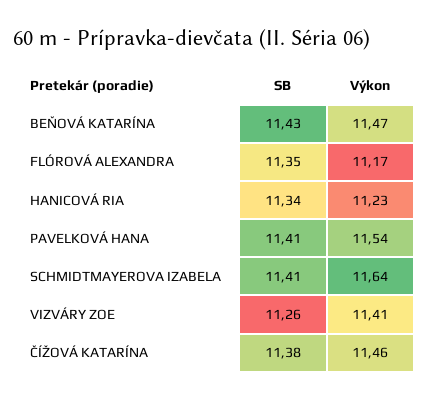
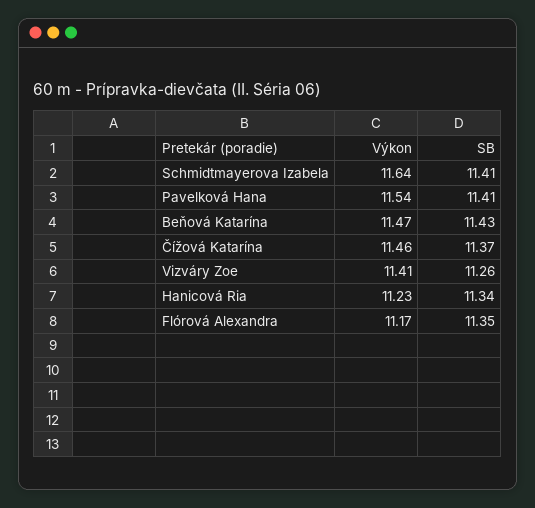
  {
    "SB": {
      "BEŇOVÁ KATARÍNA": 11.43,
      "FLÓROVÁ ALEXANDRA": 11.35,
      "HANICOVÁ RIA": 11.34,
      "PAVELKOVÁ HANA": 11.41,
      "SCHMIDTMAYEROVA IZABELA": 11.41,
      "VIZVÁRY ZOE": 11.26,
-     "ČÍŽOVÁ KATARÍNA": 11.38
+     "ČÍŽOVÁ KATARÍNA": 11.37
    },
    "Výkon": {
      "BEŇOVÁ KATARÍNA": 11.47,
      "FLÓROVÁ ALEXANDRA": 11.17,
      "HANICOVÁ RIA": 11.23,
      "PAVELKOVÁ HANA": 11.54,
      "SCHMIDTMAYEROVA IZABELA": 11.64,
      "VIZVÁRY ZOE": 11.41,
      "ČÍŽOVÁ KATARÍNA": 11.46
    }
  }

